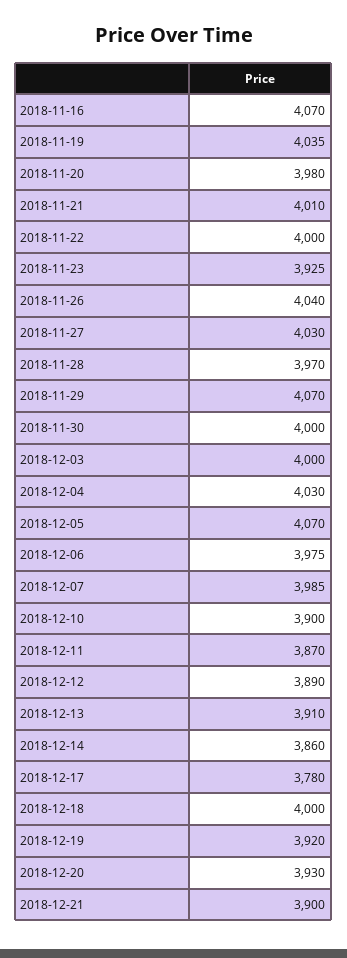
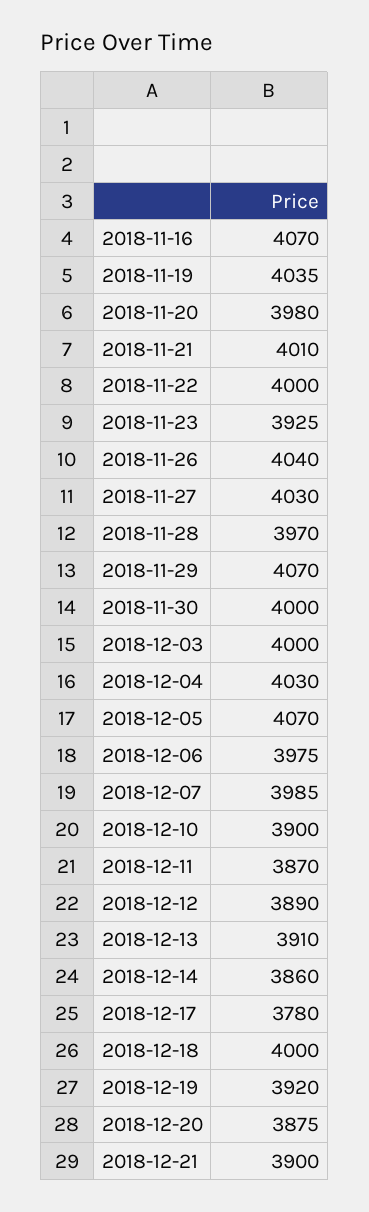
  {
    "2018-11-16": 4070,
    "2018-11-19": 4035,
    "2018-11-20": 3980,
    "2018-11-21": 4010,
    "2018-11-22": 4000,
    "2018-11-23": 3925,
    "2018-11-26": 4040,
    "2018-11-27": 4030,
    "2018-11-28": 3970,
    "2018-11-29": 4070,
    "2018-11-30": 4000,
    "2018-12-03": 4000,
    "2018-12-04": 4030,
    "2018-12-05": 4070,
    "2018-12-06": 3975,
    "2018-12-07": 3985,
    "2018-12-10": 3900,
    "2018-12-11": 3870,
    "2018-12-12": 3890,
    "2018-12-13": 3910,
    "2018-12-14": 3860,
    "2018-12-17": 3780,
    "2018-12-18": 4000,
    "2018-12-19": 3920,
-   "2018-12-20": 3930,
+   "2018-12-20": 3875,
    "2018-12-21": 3900
  }

